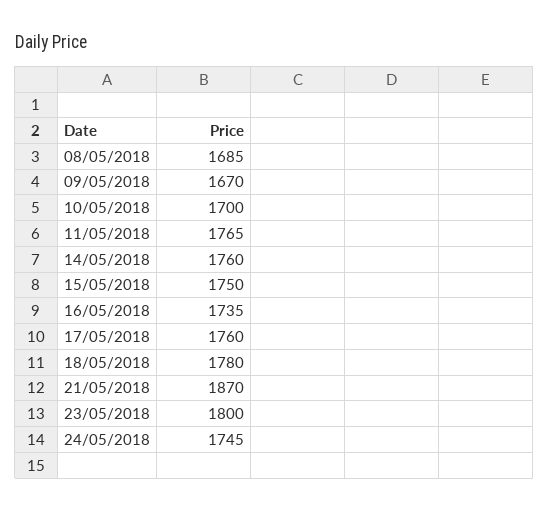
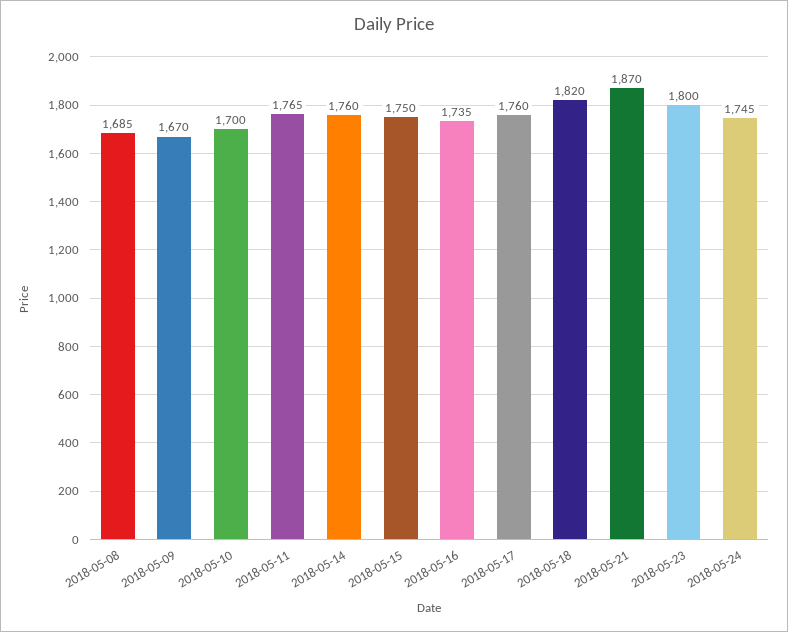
  {
    "08/05/2018": 1685,
    "09/05/2018": 1670,
    "10/05/2018": 1700,
    "11/05/2018": 1765,
    "14/05/2018": 1760,
    "15/05/2018": 1750,
    "16/05/2018": 1735,
    "17/05/2018": 1760,
-   "18/05/2018": 1780,
+   "18/05/2018": 1820,
    "21/05/2018": 1870,
    "23/05/2018": 1800,
    "24/05/2018": 1745
  }

